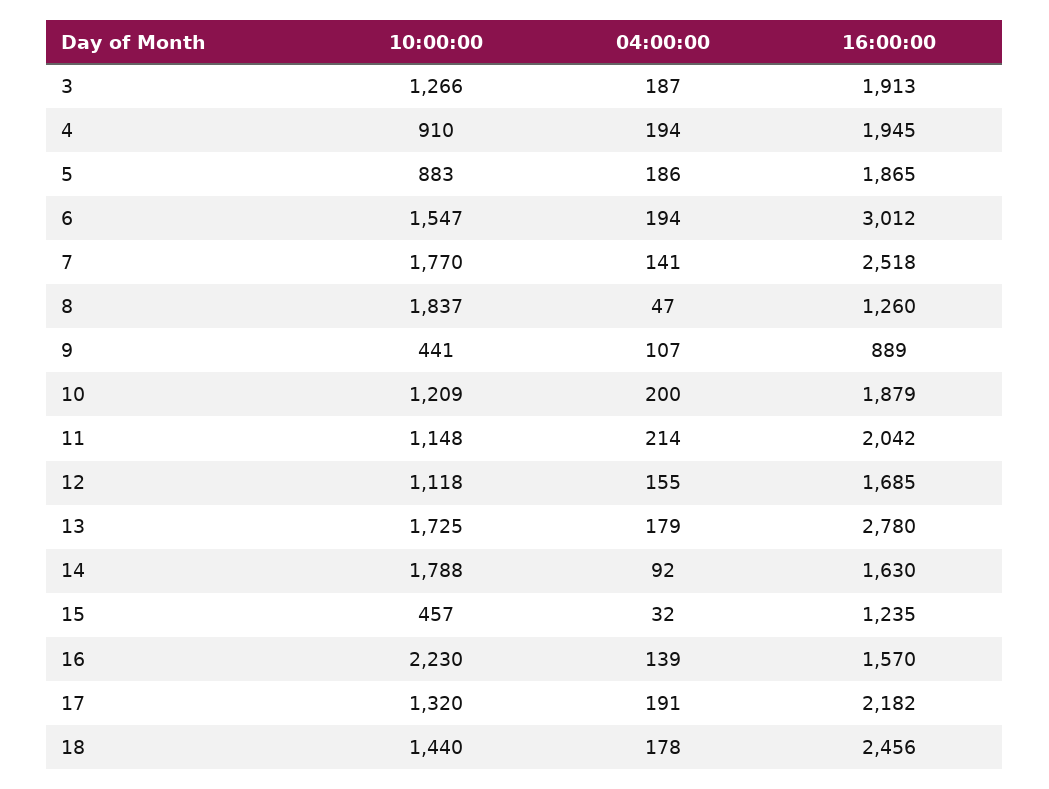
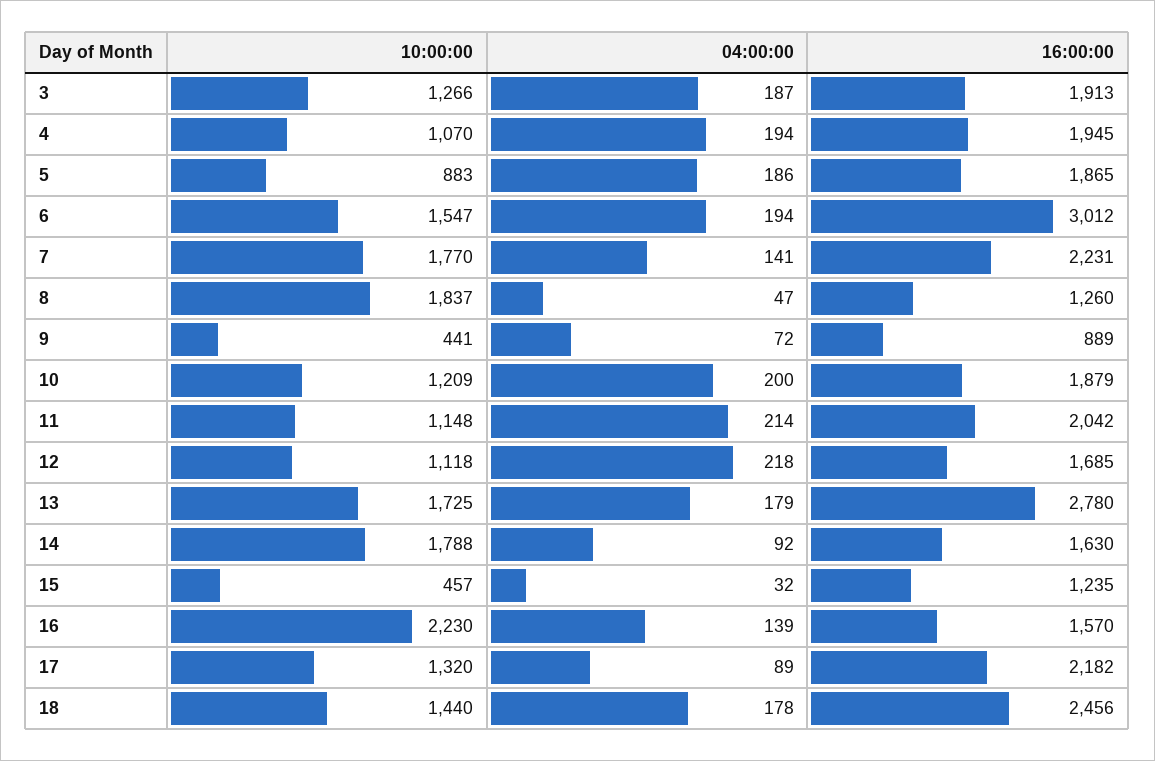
  {
    "10:00:00": {
      "3": 1266,
-     "4": 910,
+     "4": 1070,
      "5": 883,
      "6": 1547,
      "7": 1770,
      "8": 1837,
      "9": 441,
      "10": 1209,
      "11": 1148,
      "12": 1118,
      "13": 1725,
      "14": 1788,
      "15": 457,
      "16": 2230,
      "17": 1320,
      "18": 1440
    },
    "04:00:00": {
      "3": 187,
      "4": 194,
      "5": 186,
      "6": 194,
      "7": 141,
      "8": 47,
-     "9": 107,
+     "9": 72,
      "10": 200,
      "11": 214,
-     "12": 155,
+     "12": 218,
      "13": 179,
      "14": 92,
      "15": 32,
      "16": 139,
-     "17": 191,
+     "17": 89,
      "18": 178
    },
    "16:00:00": {
      "3": 1913,
      "4": 1945,
      "5": 1865,
      "6": 3012,
-     "7": 2518,
+     "7": 2231,
      "8": 1260,
      "9": 889,
      "10": 1879,
      "11": 2042,
      "12": 1685,
      "13": 2780,
      "14": 1630,
      "15": 1235,
      "16": 1570,
      "17": 2182,
      "18": 2456
    }
  }

